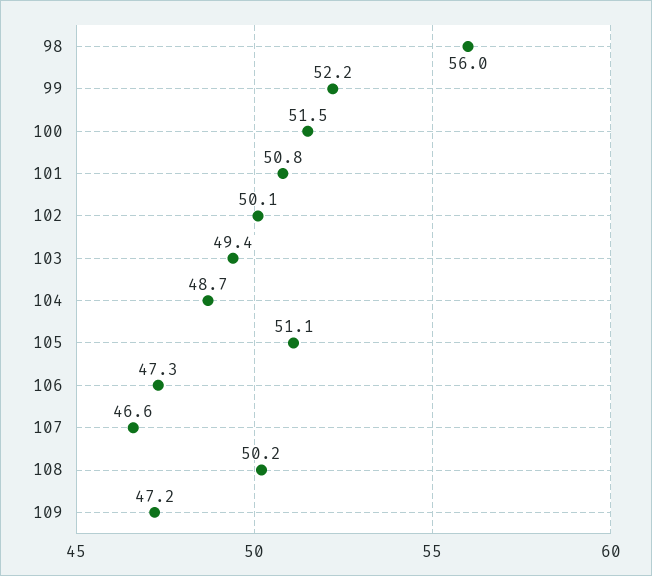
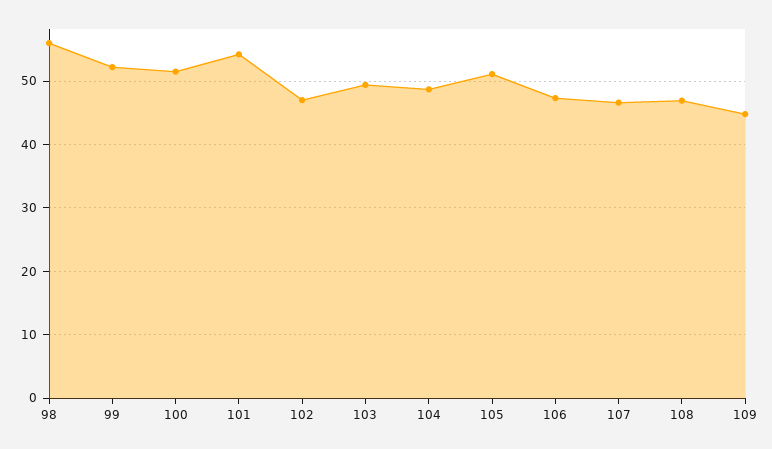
  {
    "98": 56,
    "99": 52.2,
    "100": 51.5,
-   "101": 50.8,
+   "101": 54,
-   "102": 50.1,
+   "102": 47,
    "103": 49.4,
    "104": 48.7,
    "105": 51.1,
    "106": 47.3,
    "107": 46.6,
-   "108": 50.2,
+   "108": 47,
-   "109": 47.2
+   "109": 45
  }

